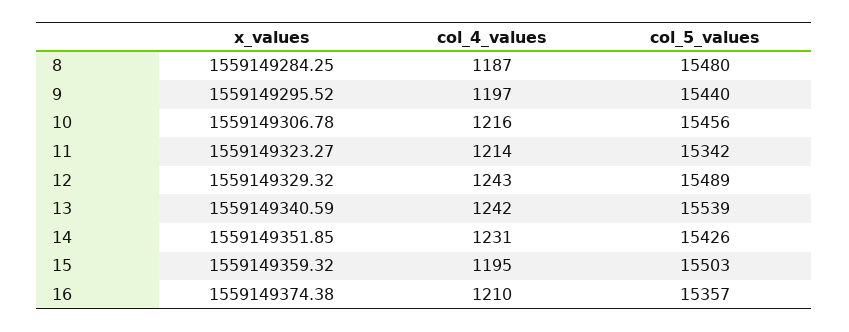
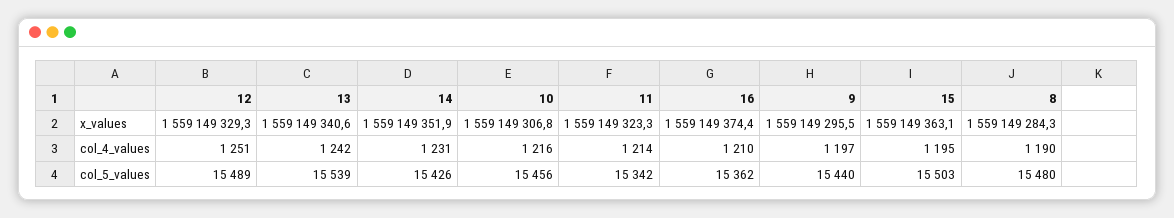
  {
    "x_values": {
      "8": 1559149284.25,
      "9": 1559149295.52,
      "10": 1559149306.78,
      "11": 1559149323.27,
      "12": 1559149329.32,
      "13": 1559149340.59,
      "14": 1559149351.85,
-     "15": 1559149359.32,
+     "15": 1559149363.1,
      "16": 1559149374.38
    },
    "col_4_values": {
-     "8": 1187,
+     "8": 1190,
      "9": 1197,
      "10": 1216,
      "11": 1214,
-     "12": 1243,
+     "12": 1251,
      "13": 1242,
      "14": 1231,
      "15": 1195,
      "16": 1210
    },
    "col_5_values": {
      "8": 15480,
      "9": 15440,
      "10": 15456,
      "11": 15342,
      "12": 15489,
      "13": 15539,
      "14": 15426,
      "15": 15503,
-     "16": 15357
+     "16": 15362
    }
  }

